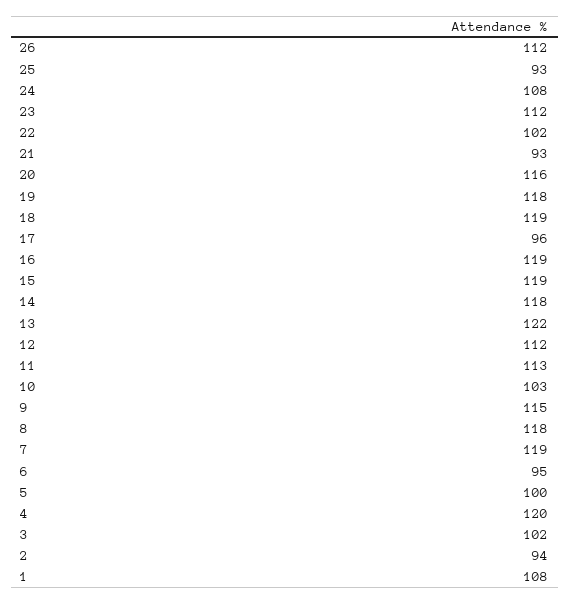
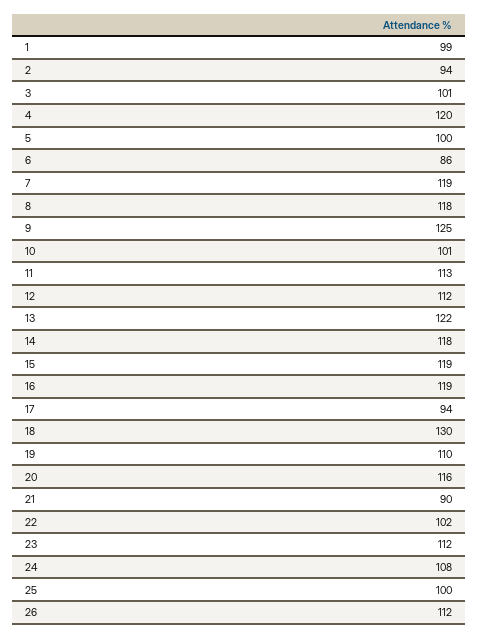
  {
    "26": 112,
-   "25": 93,
+   "25": 100,
    "24": 108,
    "23": 112,
    "22": 102,
-   "21": 93,
+   "21": 90,
    "20": 116,
-   "19": 118,
+   "19": 110,
-   "18": 119,
+   "18": 130,
-   "17": 96,
+   "17": 94,
    "16": 119,
    "15": 119,
    "14": 118,
    "13": 122,
    "12": 112,
    "11": 113,
-   "10": 103,
+   "10": 101,
-   "9": 115,
+   "9": 125,
    "8": 118,
    "7": 119,
-   "6": 95,
+   "6": 86,
    "5": 100,
    "4": 120,
-   "3": 102,
+   "3": 101,
    "2": 94,
-   "1": 108
+   "1": 99
  }

